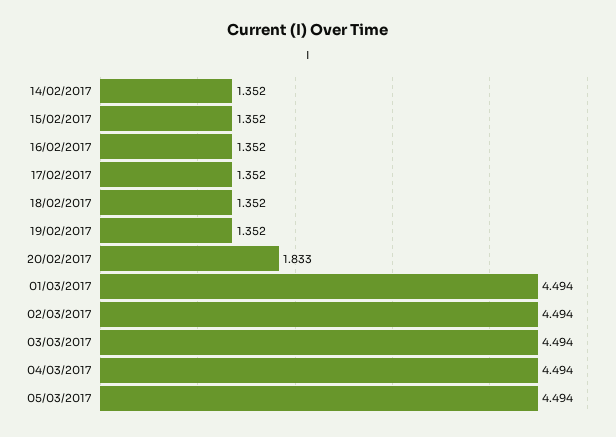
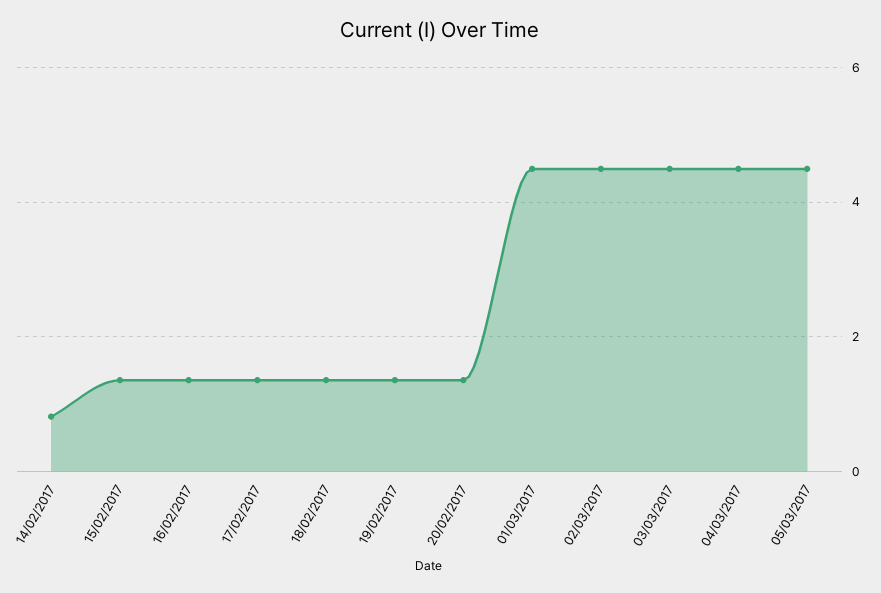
  {
-   "14/02/2017": 1.352,
+   "14/02/2017": 0.8,
    "15/02/2017": 1.352,
    "16/02/2017": 1.352,
    "17/02/2017": 1.352,
    "18/02/2017": 1.352,
    "19/02/2017": 1.352,
-   "20/02/2017": 1.833,
+   "20/02/2017": 1.4,
    "01/03/2017": 4.494,
    "02/03/2017": 4.494,
    "03/03/2017": 4.494,
    "04/03/2017": 4.494,
    "05/03/2017": 4.494
  }

